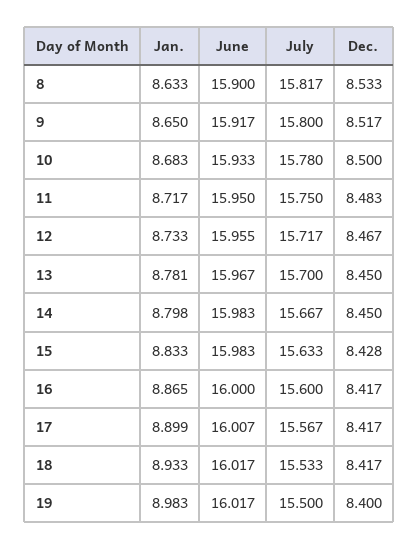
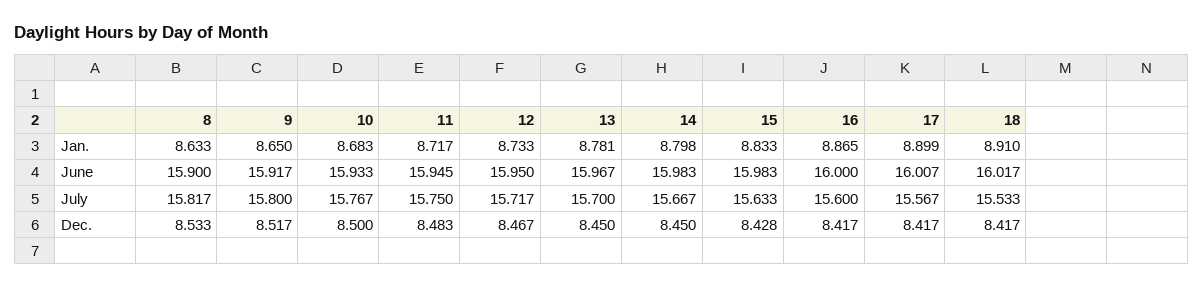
  {
    "Jan.": {
      "8": 8.633,
      "9": 8.65,
      "10": 8.683,
      "11": 8.717,
      "12": 8.733,
      "13": 8.781,
      "14": 8.798,
      "15": 8.833,
      "16": 8.865,
      "17": 8.899,
-     "18": 8.933,
+     "18": 8.91
-     "19": 8.983
    },
    "June": {
      "8": 15.9,
      "9": 15.917,
      "10": 15.933,
-     "11": 15.95,
+     "11": 15.945,
-     "12": 15.955,
+     "12": 15.95,
      "13": 15.967,
      "14": 15.983,
      "15": 15.983,
      "16": 16,
      "17": 16.007,
-     "18": 16.017,
+     "18": 16.017
-     "19": 16.017
    },
    "July": {
      "8": 15.817,
      "9": 15.8,
-     "10": 15.78,
+     "10": 15.767,
      "11": 15.75,
      "12": 15.717,
      "13": 15.7,
      "14": 15.667,
      "15": 15.633,
      "16": 15.6,
      "17": 15.567,
-     "18": 15.533,
+     "18": 15.533
-     "19": 15.5
    },
    "Dec.": {
      "8": 8.533,
      "9": 8.517,
      "10": 8.5,
      "11": 8.483,
      "12": 8.467,
      "13": 8.45,
      "14": 8.45,
      "15": 8.428,
      "16": 8.417,
      "17": 8.417,
-     "18": 8.417,
+     "18": 8.417
-     "19": 8.4
    }
  }

